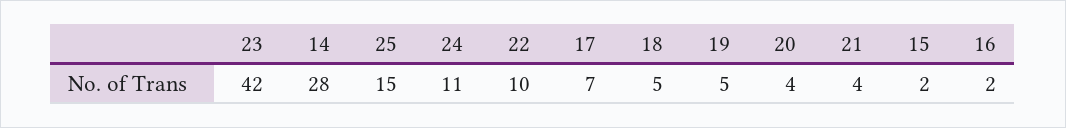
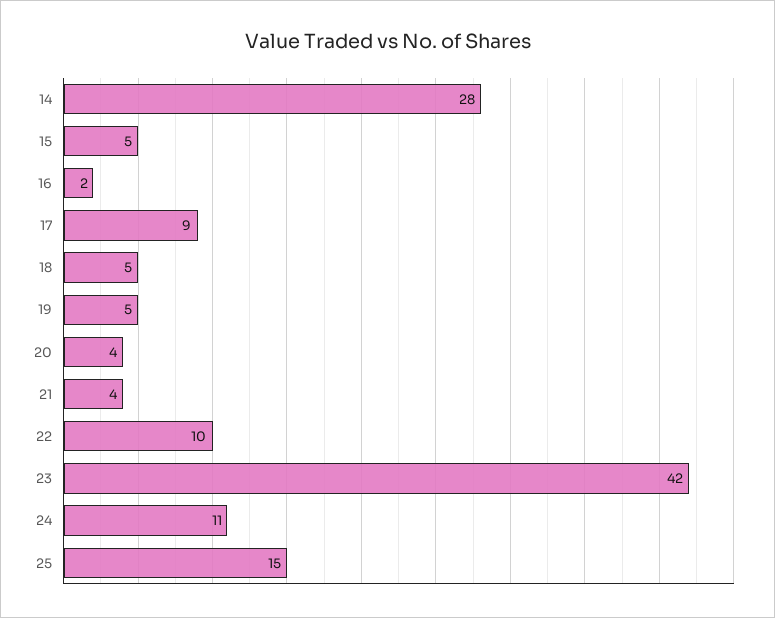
  {
    "23": 42,
    "14": 28,
    "25": 15,
    "24": 11,
    "22": 10,
-   "17": 7,
+   "17": 9,
    "18": 5,
    "19": 5,
    "20": 4,
    "21": 4,
-   "15": 2,
+   "15": 5,
    "16": 2
  }

